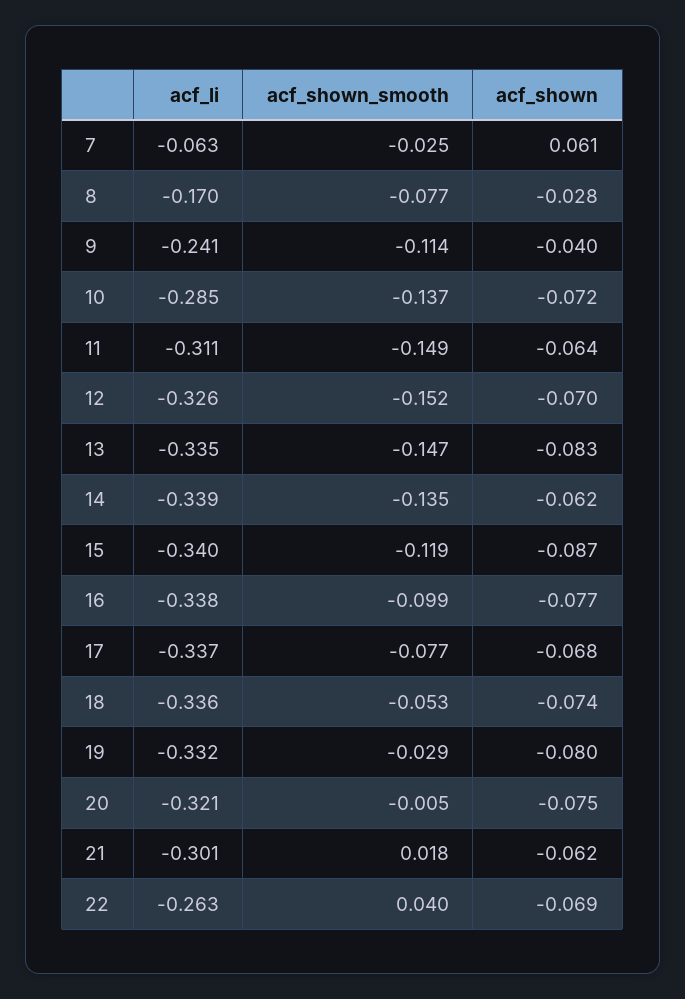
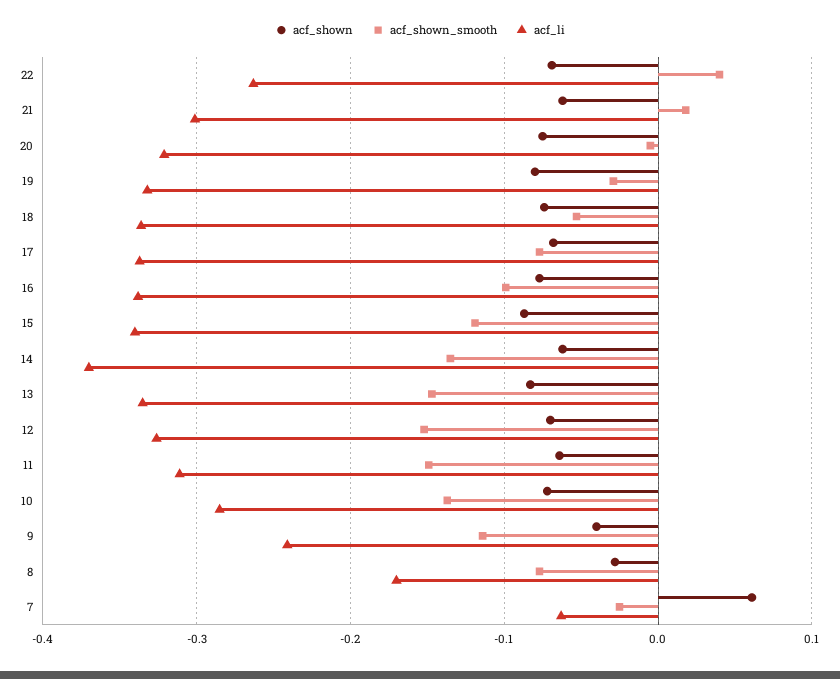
  {
    "acf_li": {
      "7": -0.063,
      "8": -0.17,
      "9": -0.241,
      "10": -0.285,
      "11": -0.311,
      "12": -0.326,
      "13": -0.335,
-     "14": -0.339,
+     "14": -0.37,
      "15": -0.34,
      "16": -0.338,
      "17": -0.337,
      "18": -0.336,
      "19": -0.332,
      "20": -0.321,
      "21": -0.301,
      "22": -0.263
    },
    "acf_shown_smooth": {
      "7": -0.025,
      "8": -0.077,
      "9": -0.114,
      "10": -0.137,
      "11": -0.149,
      "12": -0.152,
      "13": -0.147,
      "14": -0.135,
      "15": -0.119,
      "16": -0.099,
      "17": -0.077,
      "18": -0.053,
      "19": -0.029,
      "20": -0.005,
      "21": 0.018,
      "22": 0.04
    },
    "acf_shown": {
      "7": 0.061,
      "8": -0.028,
      "9": -0.04,
      "10": -0.072,
      "11": -0.064,
      "12": -0.07,
      "13": -0.083,
      "14": -0.062,
      "15": -0.087,
      "16": -0.077,
      "17": -0.068,
      "18": -0.074,
      "19": -0.08,
      "20": -0.075,
      "21": -0.062,
      "22": -0.069
    }
  }

